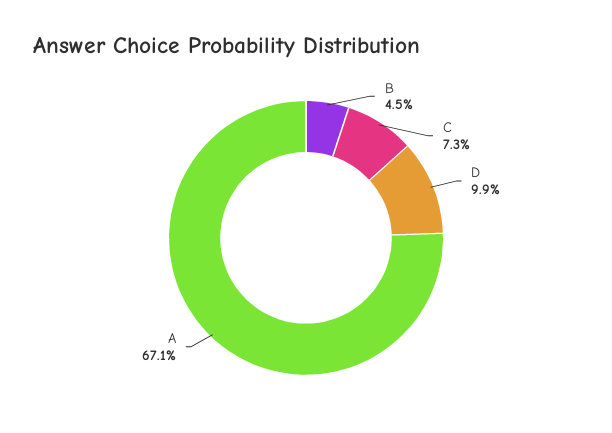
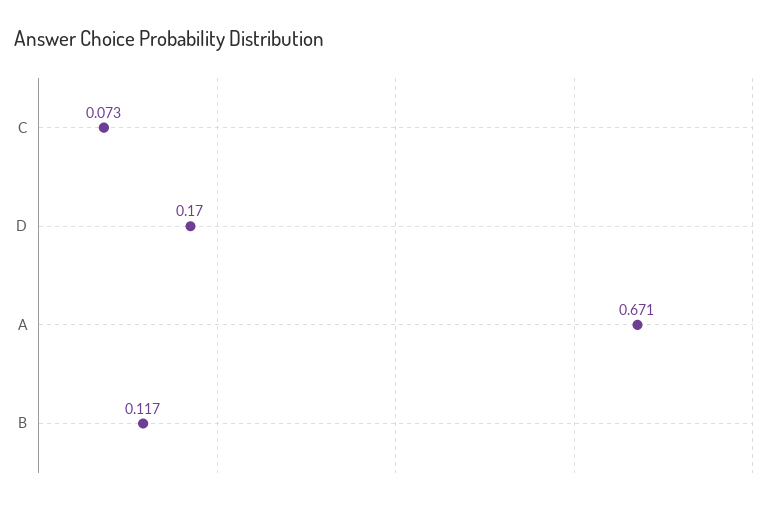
  {
-   "B": 0.045,
+   "B": 0.117,
    "C": 0.073,
-   "D": 0.099,
+   "D": 0.17,
    "A": 0.671
  }

